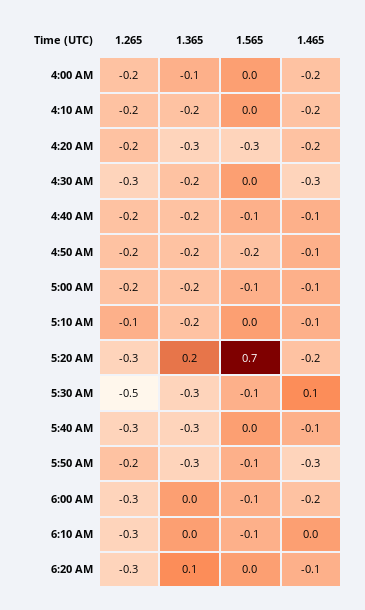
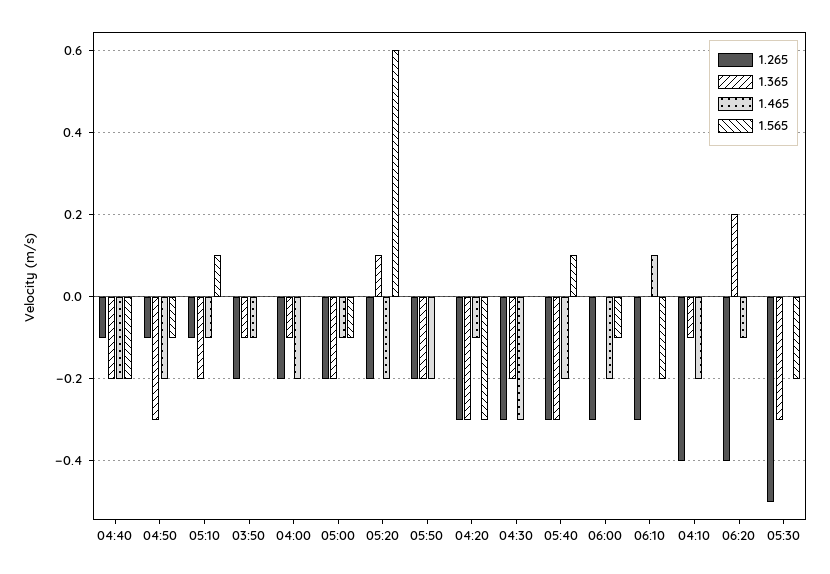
  {
    "1.265": {
      "4:00 AM": -0.2,
-     "4:10 AM": -0.2,
+     "4:10 AM": -0.4,
-     "4:20 AM": -0.2,
+     "4:20 AM": -0.3,
      "4:30 AM": -0.3,
-     "4:40 AM": -0.2,
+     "4:40 AM": -0.1,
-     "4:50 AM": -0.2,
+     "4:50 AM": -0.1,
      "5:00 AM": -0.2,
      "5:10 AM": -0.1,
-     "5:20 AM": -0.3,
+     "5:20 AM": -0.2,
      "5:30 AM": -0.5,
      "5:40 AM": -0.3,
      "5:50 AM": -0.2,
      "6:00 AM": -0.3,
      "6:10 AM": -0.3,
-     "6:20 AM": -0.3
+     "6:20 AM": -0.4,
+     "03:50": -0.2
    },
    "1.365": {
      "4:00 AM": -0.1,
-     "4:10 AM": -0.2,
+     "4:10 AM": -0.1,
      "4:20 AM": -0.3,
      "4:30 AM": -0.2,
      "4:40 AM": -0.2,
-     "4:50 AM": -0.2,
+     "4:50 AM": -0.3,
      "5:00 AM": -0.2,
      "5:10 AM": -0.2,
-     "5:20 AM": 0.2,
+     "5:20 AM": 0.1,
      "5:30 AM": -0.3,
      "5:40 AM": -0.3,
-     "5:50 AM": -0.3,
+     "5:50 AM": -0.2,
      "6:00 AM": 0,
      "6:10 AM": 0,
-     "6:20 AM": 0.1
+     "6:20 AM": 0.2,
+     "03:50": -0.1
    },
    "1.565": {
      "4:00 AM": 0,
      "4:10 AM": 0,
      "4:20 AM": -0.3,
      "4:30 AM": 0,
-     "4:40 AM": -0.1,
+     "4:40 AM": -0.2,
-     "4:50 AM": -0.2,
+     "4:50 AM": -0.1,
      "5:00 AM": -0.1,
-     "5:10 AM": 0,
+     "5:10 AM": 0.1,
-     "5:20 AM": 0.7,
+     "5:20 AM": 0.6,
-     "5:30 AM": -0.1,
+     "5:30 AM": -0.2,
-     "5:40 AM": 0,
+     "5:40 AM": 0.1,
-     "5:50 AM": -0.1,
+     "5:50 AM": 0,
      "6:00 AM": -0.1,
-     "6:10 AM": -0.1,
+     "6:10 AM": -0.2,
-     "6:20 AM": 0
+     "6:20 AM": 0,
+     "03:50": 0
    },
    "1.465": {
      "4:00 AM": -0.2,
      "4:10 AM": -0.2,
-     "4:20 AM": -0.2,
+     "4:20 AM": -0.1,
      "4:30 AM": -0.3,
-     "4:40 AM": -0.1,
+     "4:40 AM": -0.2,
-     "4:50 AM": -0.1,
+     "4:50 AM": -0.2,
      "5:00 AM": -0.1,
      "5:10 AM": -0.1,
      "5:20 AM": -0.2,
-     "5:30 AM": 0.1,
+     "5:30 AM": 0,
-     "5:40 AM": -0.1,
+     "5:40 AM": -0.2,
-     "5:50 AM": -0.3,
+     "5:50 AM": -0.2,
      "6:00 AM": -0.2,
-     "6:10 AM": 0,
+     "6:10 AM": 0.1,
-     "6:20 AM": -0.1
+     "6:20 AM": -0.1,
+     "03:50": -0.1
    }
  }

